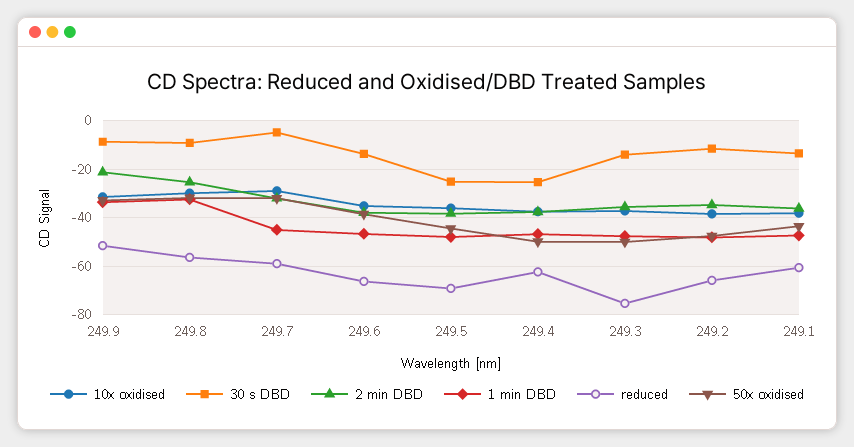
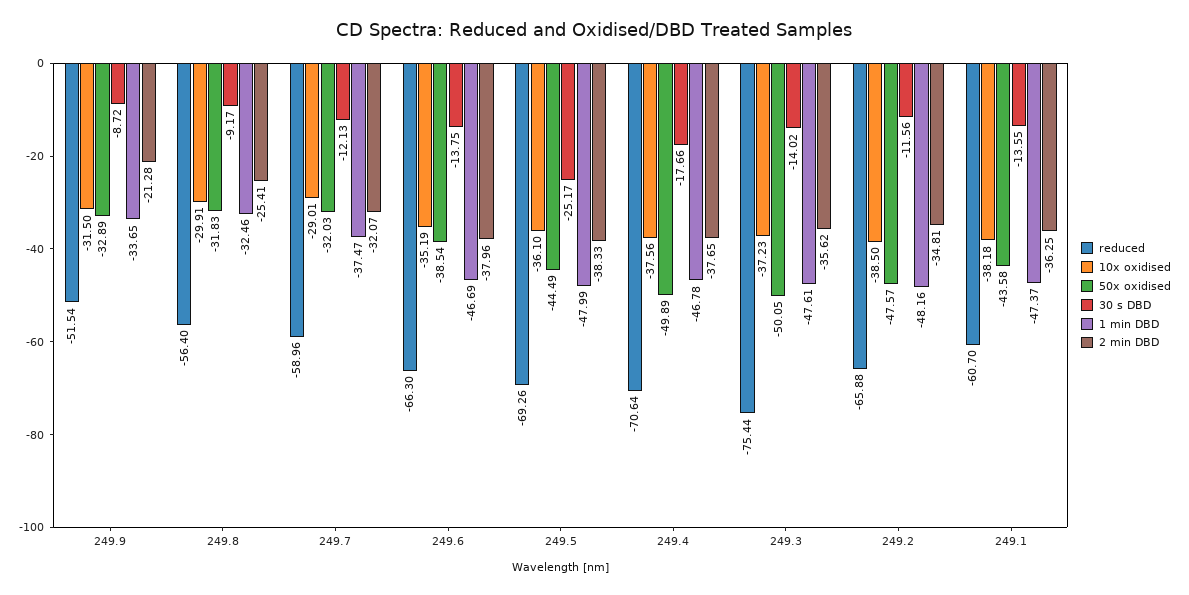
  {
    "10x oxidised": {
      "249.9": -31.5,
      "249.8": -29.91,
      "249.7": -29.01,
      "249.6": -35.19,
      "249.5": -36.1,
      "249.4": -37.56,
      "249.3": -37.23,
      "249.2": -38.5,
      "249.1": -38.18
    },
    "30 s DBD": {
      "249.9": -8.72,
      "249.8": -9.17,
-     "249.7": -5,
+     "249.7": -12.13,
      "249.6": -13.75,
      "249.5": -25.17,
-     "249.4": -25,
+     "249.4": -17.66,
      "249.3": -14.02,
      "249.2": -11.56,
      "249.1": -13.55
    },
    "2 min DBD": {
      "249.9": -21.28,
      "249.8": -25.41,
      "249.7": -32.07,
      "249.6": -37.96,
      "249.5": -38.33,
      "249.4": -37.65,
      "249.3": -35.62,
      "249.2": -34.81,
      "249.1": -36.25
    },
    "1 min DBD": {
      "249.9": -33.65,
      "249.8": -32.46,
-     "249.7": -45,
+     "249.7": -37.47,
      "249.6": -46.69,
      "249.5": -47.99,
      "249.4": -46.78,
      "249.3": -47.61,
      "249.2": -48.16,
      "249.1": -47.37
    },
    "reduced": {
      "249.9": -51.54,
      "249.8": -56.4,
      "249.7": -58.96,
      "249.6": -66.3,
      "249.5": -69.26,
-     "249.4": -62.5,
+     "249.4": -70.64,
      "249.3": -75.44,
      "249.2": -65.88,
      "249.1": -60.7
    },
    "50x oxidised": {
      "249.9": -32.89,
      "249.8": -31.83,
      "249.7": -32.03,
      "249.6": -38.54,
      "249.5": -44.49,
      "249.4": -49.89,
      "249.3": -50.05,
      "249.2": -47.57,
      "249.1": -43.58
    }
  }

